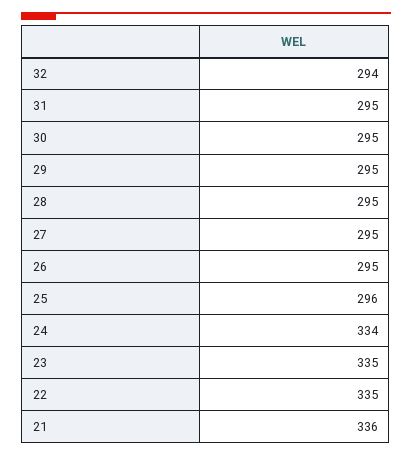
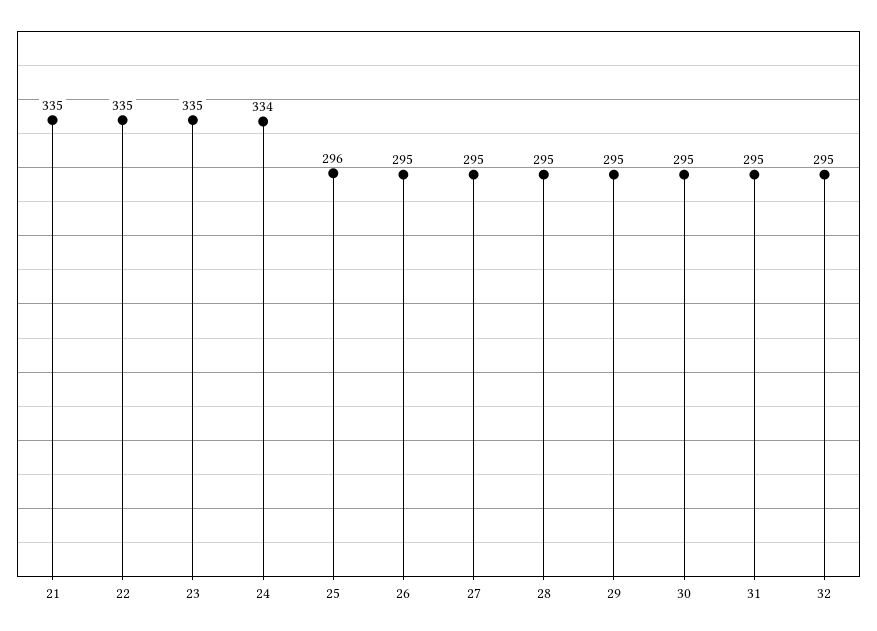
  {
-   "32": 294,
+   "32": 295,
    "31": 295,
    "30": 295,
    "29": 295,
    "28": 295,
    "27": 295,
    "26": 295,
    "25": 296,
    "24": 334,
    "23": 335,
    "22": 335,
-   "21": 336
+   "21": 335
  }

